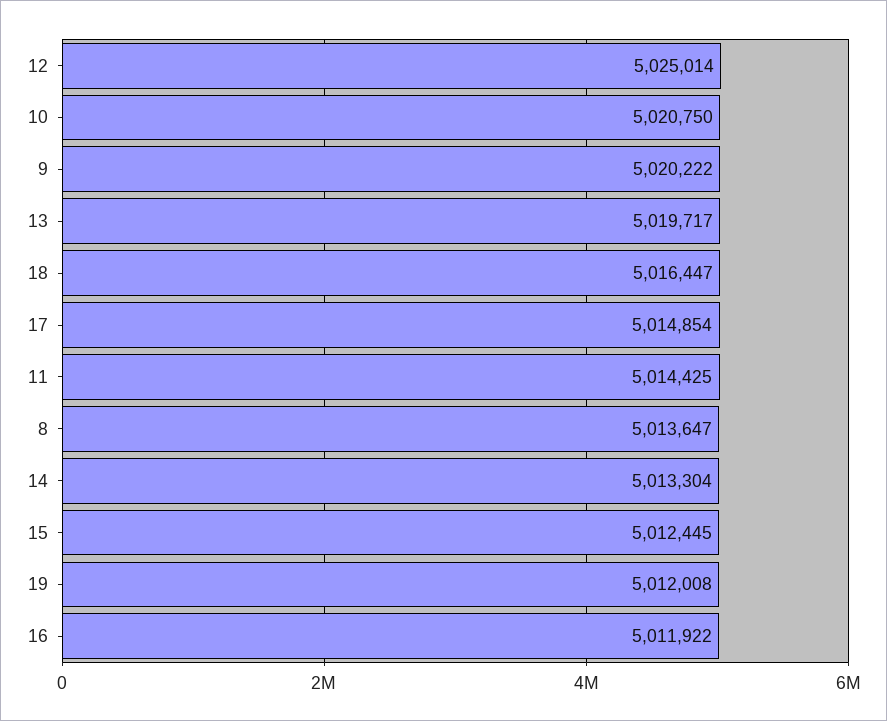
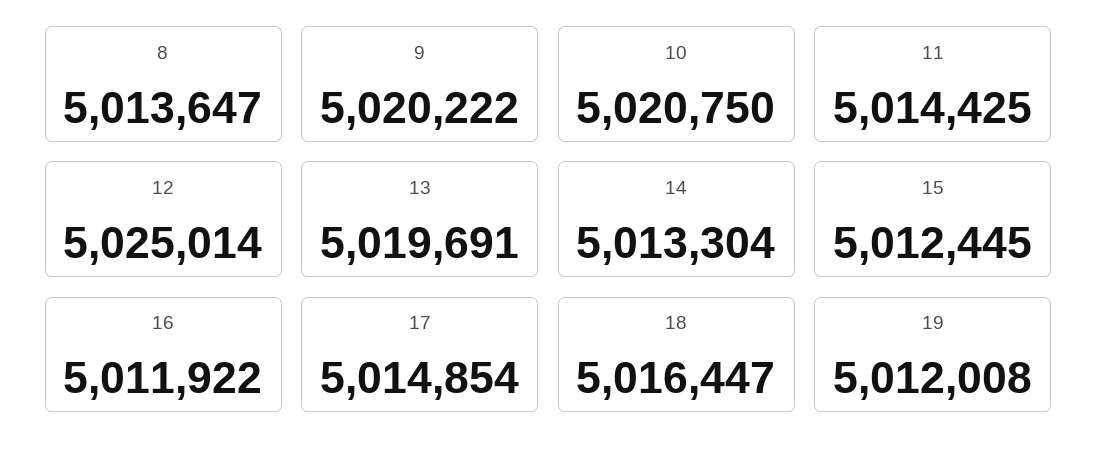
  {
    "12": 5025014,
    "10": 5020750,
    "9": 5020222,
-   "13": 5019717,
+   "13": 5019691,
    "18": 5016447,
    "17": 5014854,
    "11": 5014425,
    "8": 5013647,
    "14": 5013304,
    "15": 5012445,
    "19": 5012008,
    "16": 5011922
  }

